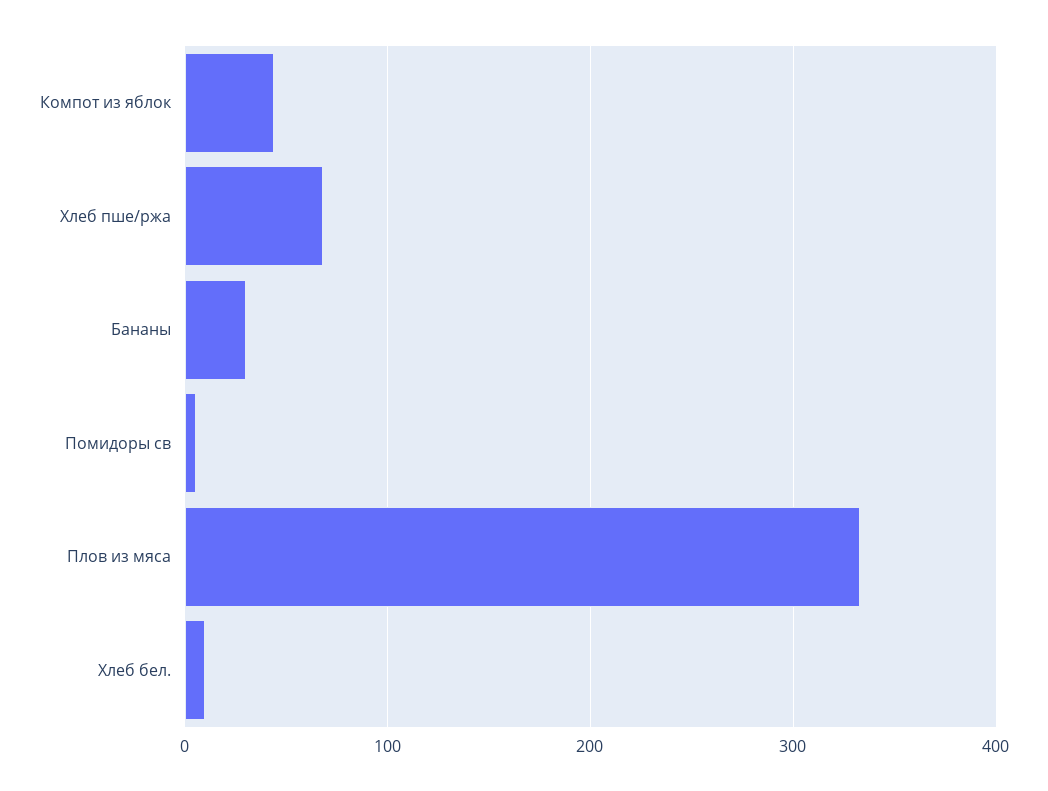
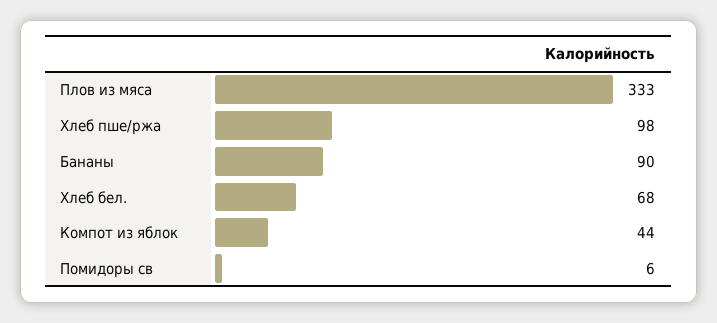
  {
    "Компот из яблок": 44,
-   "Хлеб пше/ржа": 70,
+   "Хлеб пше/ржа": 98,
-   "Бананы": 30,
+   "Бананы": 90,
    "Помидоры св": 6,
    "Плов из мяса": 333,
-   "Хлеб бел.": 10
+   "Хлеб бел.": 68
  }

